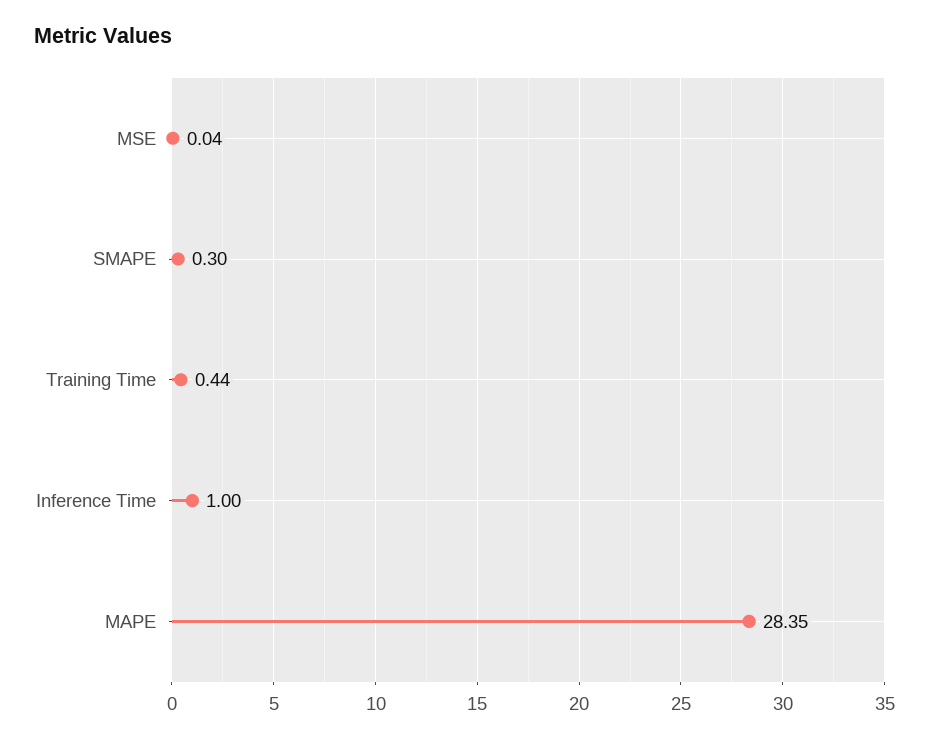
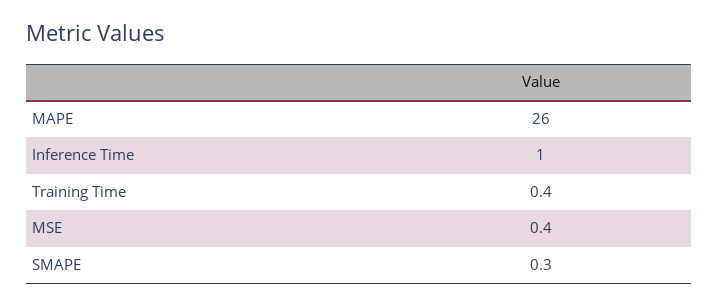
  {
-   "MSE": 0.04,
+   "MSE": 0.4,
    "SMAPE": 0.3,
    "Training Time": 0.44,
    "Inference Time": 1,
-   "MAPE": 28.35
+   "MAPE": 26
  }

